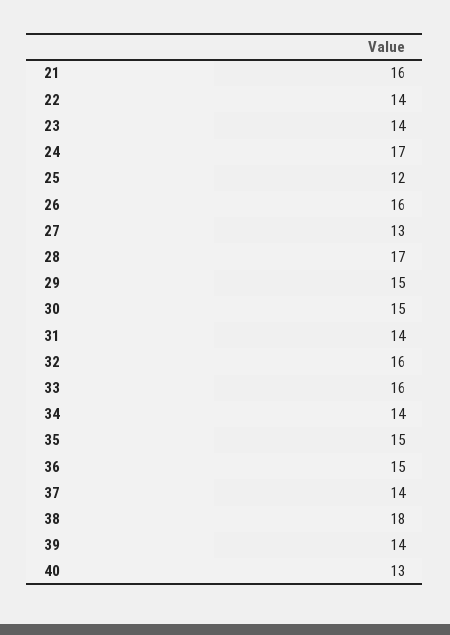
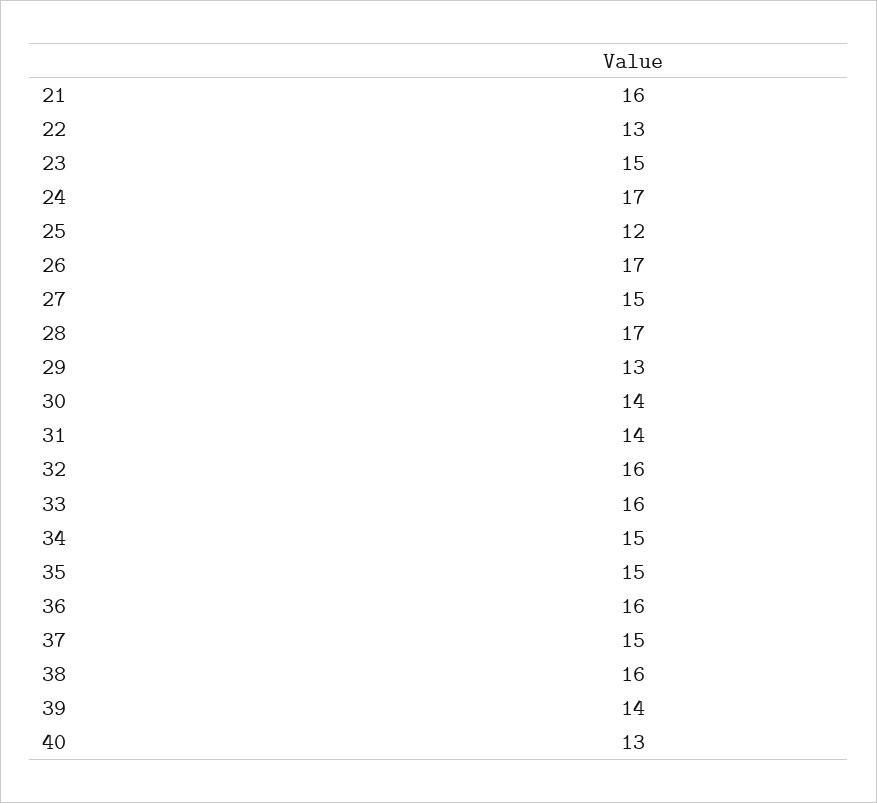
  {
    "21": 16,
-   "22": 14,
+   "22": 13,
-   "23": 14,
+   "23": 15,
    "24": 17,
    "25": 12,
-   "26": 16,
+   "26": 17,
-   "27": 13,
+   "27": 15,
    "28": 17,
-   "29": 15,
+   "29": 13,
-   "30": 15,
+   "30": 14,
    "31": 14,
    "32": 16,
    "33": 16,
-   "34": 14,
+   "34": 15,
    "35": 15,
-   "36": 15,
+   "36": 16,
-   "37": 14,
+   "37": 15,
-   "38": 18,
+   "38": 16,
    "39": 14,
    "40": 13
  }

